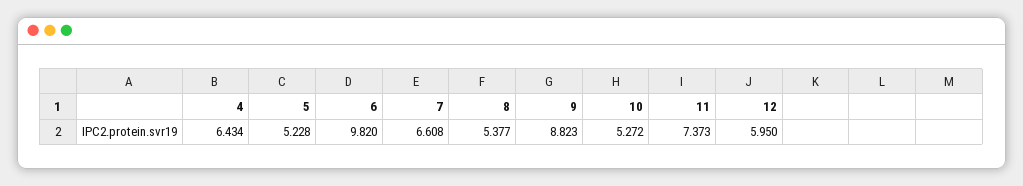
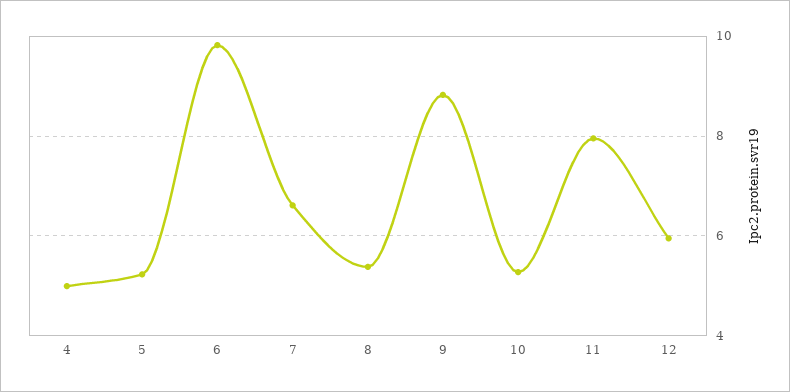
  {
-   "4": 6.434,
+   "4": 5,
    "5": 5.228,
    "6": 9.82,
    "7": 6.608,
    "8": 5.377,
    "9": 8.823,
    "10": 5.272,
-   "11": 7.373,
+   "11": 8,
    "12": 5.95
  }

